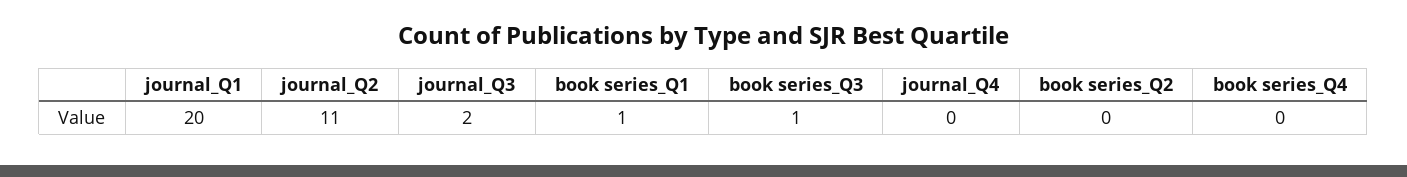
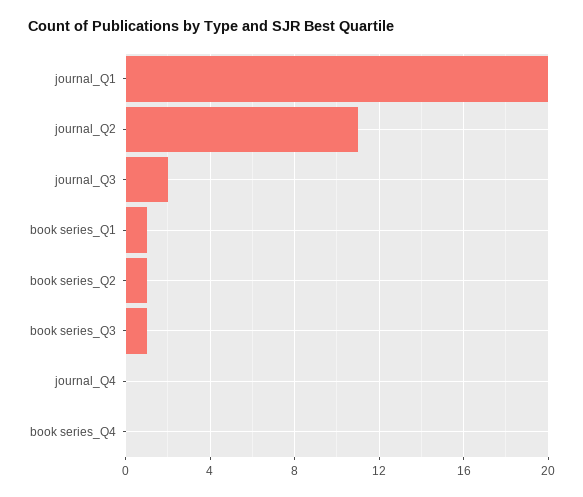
  {
    "journal_Q1": 20,
    "journal_Q2": 11,
    "journal_Q3": 2,
    "book series_Q1": 1,
    "book series_Q3": 1,
    "journal_Q4": 0,
-   "book series_Q2": 0,
+   "book series_Q2": 1,
    "book series_Q4": 0
  }

